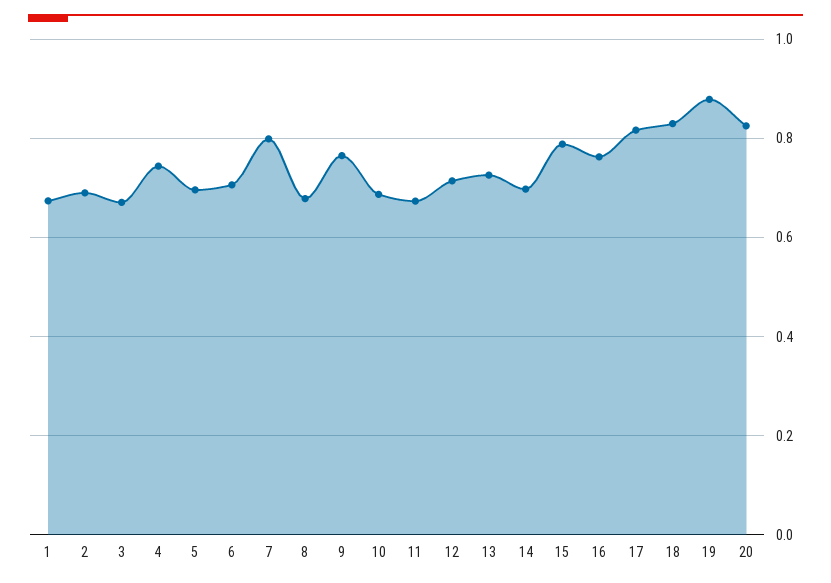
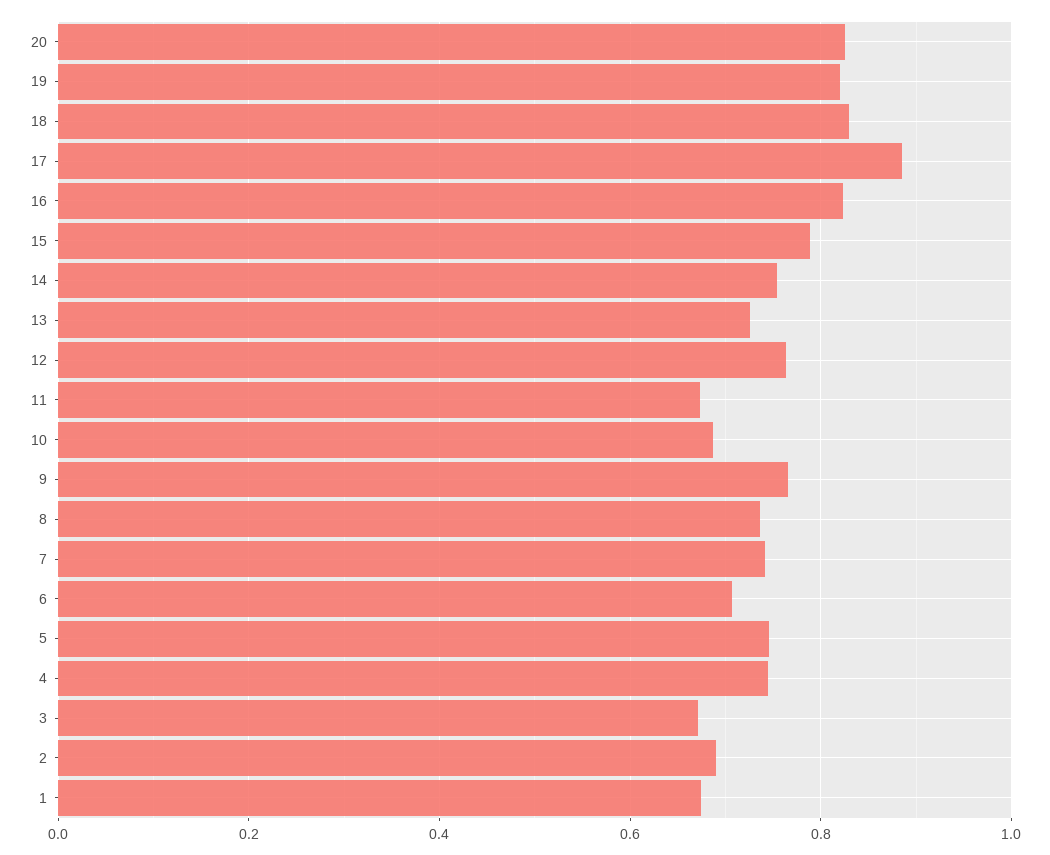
  {
    "1": 0.68,
    "2": 0.7,
    "3": 0.68,
    "4": 0.74,
-   "5": 0.7,
+   "5": 0.74,
    "6": 0.7,
-   "7": 0.8,
+   "7": 0.74,
-   "8": 0.68,
+   "8": 0.74,
    "9": 0.76,
    "10": 0.68,
    "11": 0.68,
-   "12": 0.72,
+   "12": 0.76,
    "13": 0.72,
-   "14": 0.7,
+   "14": 0.76,
    "15": 0.78,
-   "16": 0.76,
+   "16": 0.82,
-   "17": 0.82,
+   "17": 0.88,
    "18": 0.84,
-   "19": 0.88,
+   "19": 0.82,
    "20": 0.82
  }

